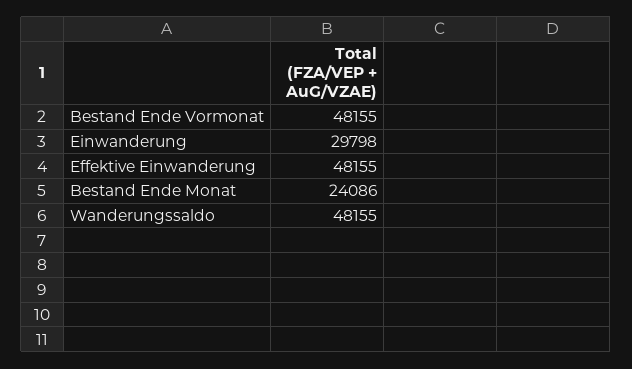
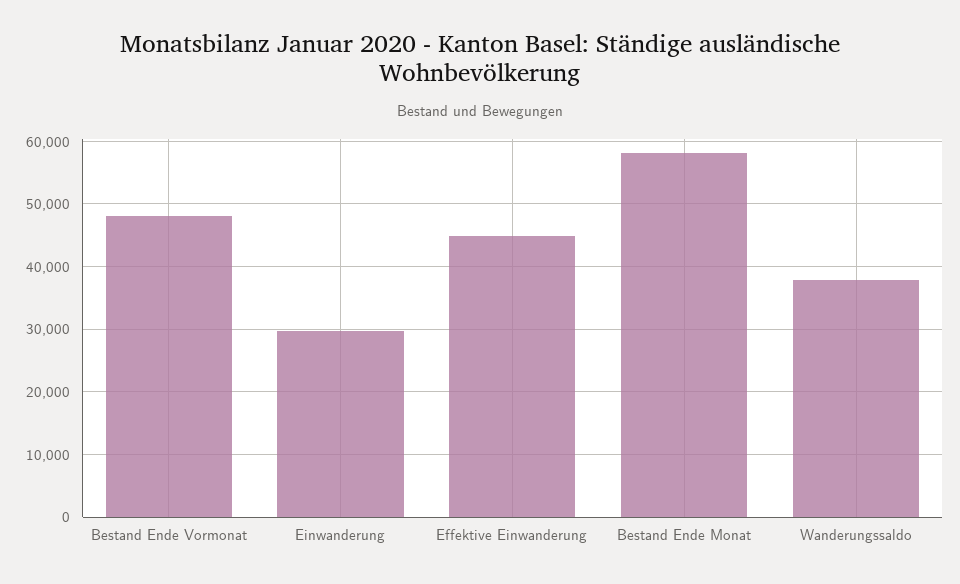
  {
    "Bestand Ende Vormonat": 48155,
    "Einwanderung": 29798,
-   "Effektive Einwanderung": 48155,
+   "Effektive Einwanderung": 45000,
-   "Bestand Ende Monat": 24086,
+   "Bestand Ende Monat": 58000,
-   "Wanderungssaldo": 48155
+   "Wanderungssaldo": 38000
  }

